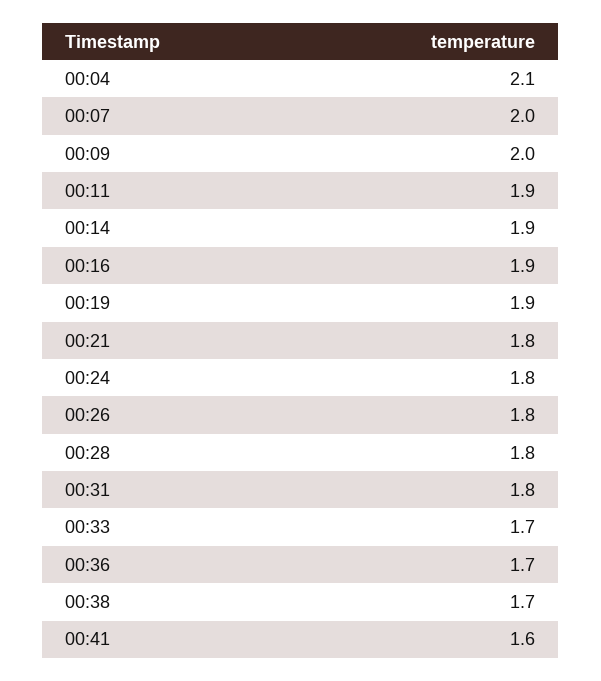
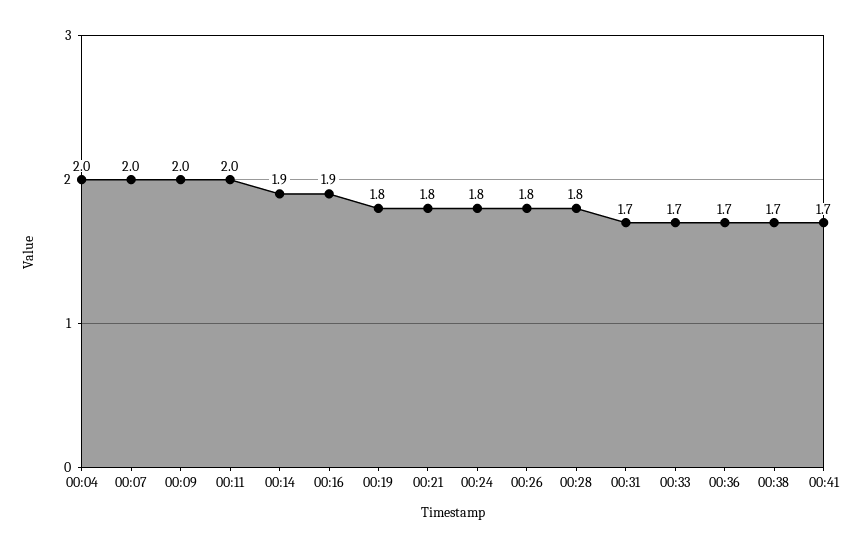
  {
-   "00:04": 2.1,
+   "00:04": 2,
    "00:07": 2,
    "00:09": 2,
-   "00:11": 1.9,
+   "00:11": 2,
    "00:14": 1.9,
    "00:16": 1.9,
-   "00:19": 1.9,
+   "00:19": 1.8,
    "00:21": 1.8,
    "00:24": 1.8,
    "00:26": 1.8,
    "00:28": 1.8,
-   "00:31": 1.8,
+   "00:31": 1.7,
    "00:33": 1.7,
    "00:36": 1.7,
    "00:38": 1.7,
-   "00:41": 1.6
+   "00:41": 1.7
  }

